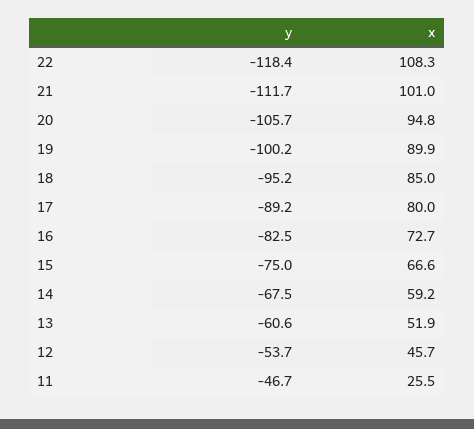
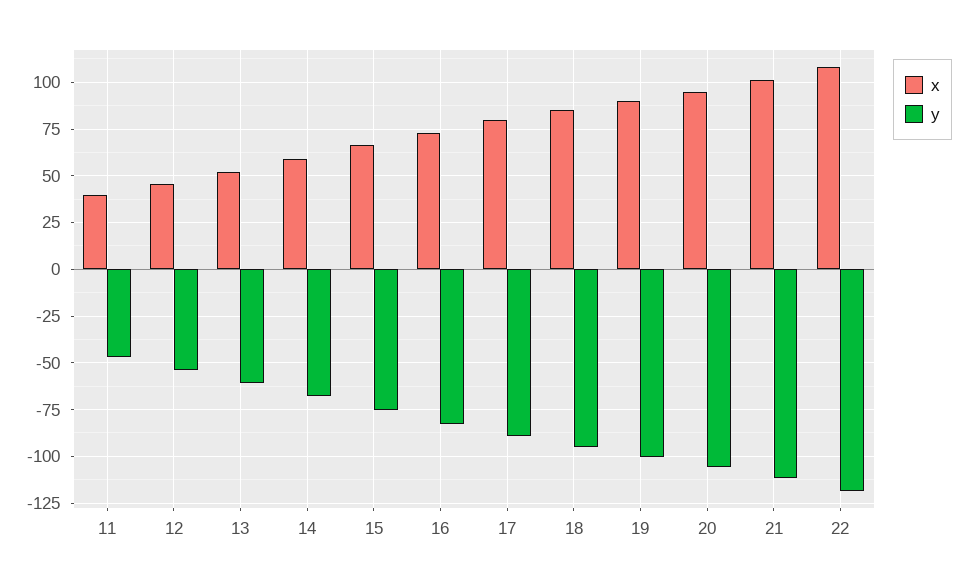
  {
    "y": {
      "22": -118.4,
      "21": -111.7,
      "20": -105.7,
      "19": -100.2,
      "18": -95.2,
      "17": -89.2,
      "16": -82.5,
      "15": -75,
      "14": -67.5,
      "13": -60.6,
      "12": -53.7,
      "11": -46.7
    },
    "x": {
      "22": 108.3,
      "21": 101,
      "20": 94.8,
      "19": 89.9,
      "18": 85,
      "17": 80,
      "16": 72.7,
      "15": 66.6,
      "14": 59.2,
      "13": 51.9,
      "12": 45.7,
-     "11": 25.5
+     "11": 40
    }
  }

